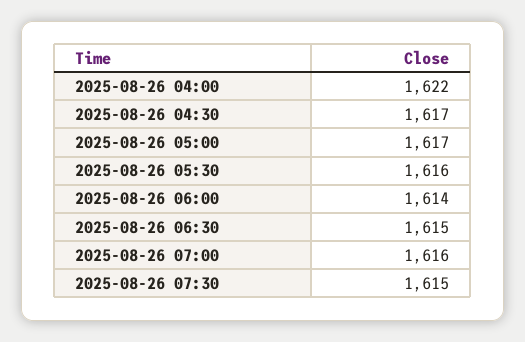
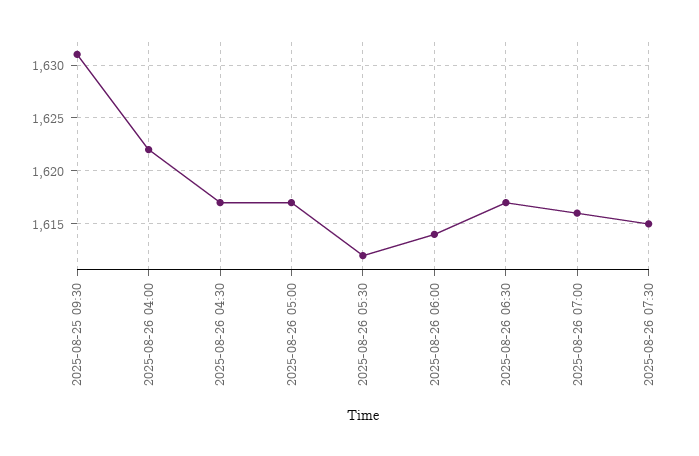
  {
    "2025-08-26 04:00": 1622,
    "2025-08-26 04:30": 1617,
    "2025-08-26 05:00": 1617,
-   "2025-08-26 05:30": 1616,
+   "2025-08-26 05:30": 1612,
    "2025-08-26 06:00": 1614,
-   "2025-08-26 06:30": 1615,
+   "2025-08-26 06:30": 1617,
    "2025-08-26 07:00": 1616,
-   "2025-08-26 07:30": 1615
+   "2025-08-26 07:30": 1615,
+   "2025-08-25 09:30": 1631
  }

